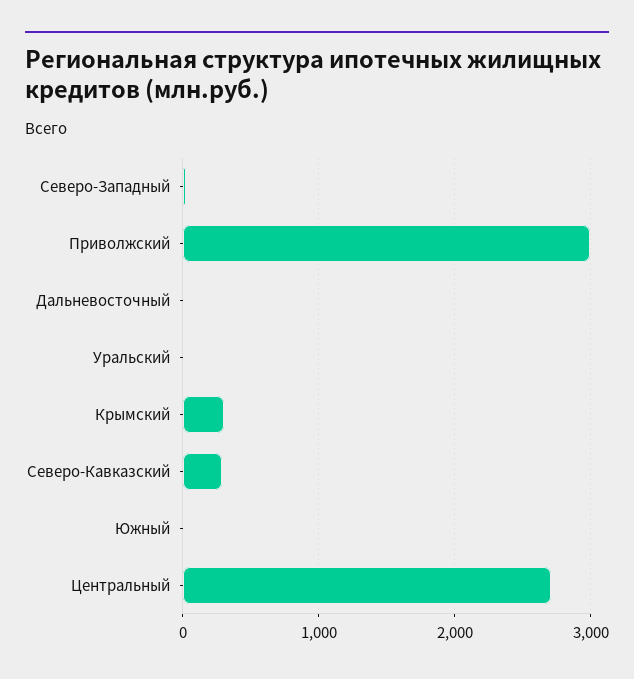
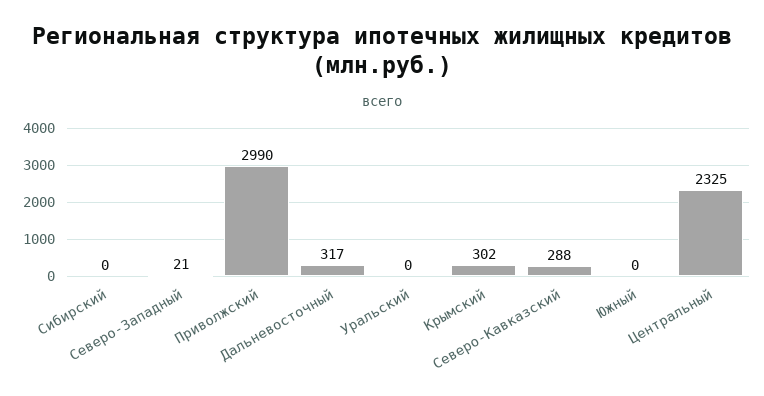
  {
    "Северо-Западный": 21,
    "Приволжский": 2990,
-   "Дальневосточный": 0,
+   "Дальневосточный": 317,
    "Уральский": 0,
    "Крымский": 302,
    "Северо-Кавказский": 288,
    "Южный": 0,
-   "Центральный": 2700
+   "Центральный": 2325,
+   "Сибирский": 0
  }

